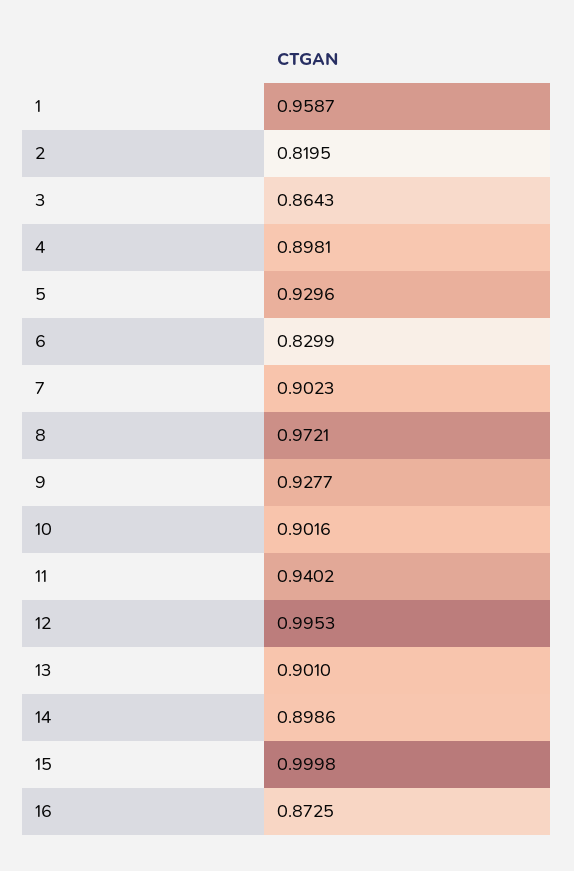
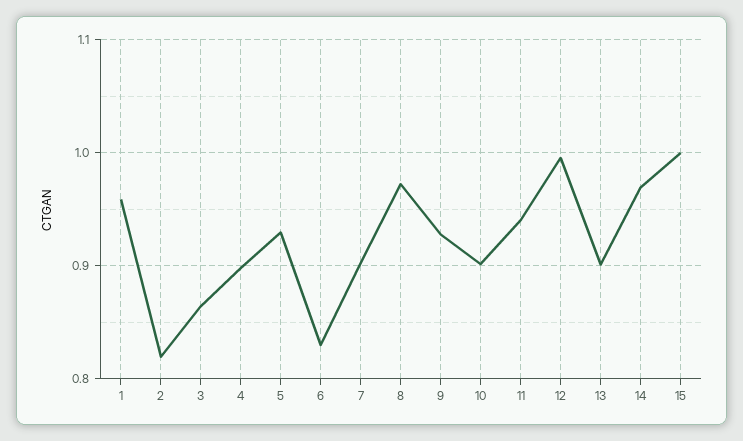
  {
    "1": 0.9587,
    "2": 0.8195,
    "3": 0.8643,
    "4": 0.8981,
    "5": 0.9296,
    "6": 0.8299,
    "7": 0.9023,
    "8": 0.9721,
    "9": 0.9277,
    "10": 0.9016,
    "11": 0.9402,
    "12": 0.9953,
    "13": 0.901,
-   "14": 0.8986,
+   "14": 0.97,
-   "15": 0.9998,
+   "15": 0.9998
-   "16": 0.8725
  }

